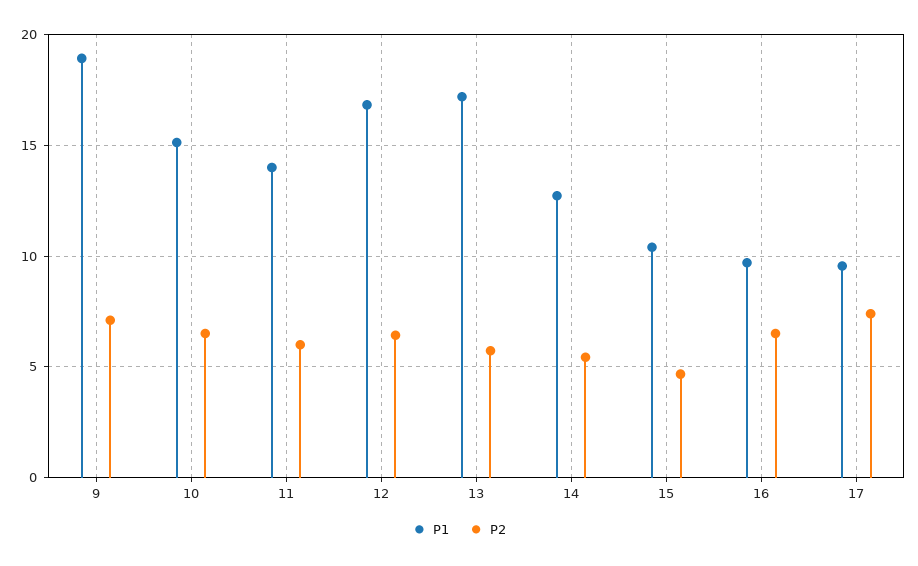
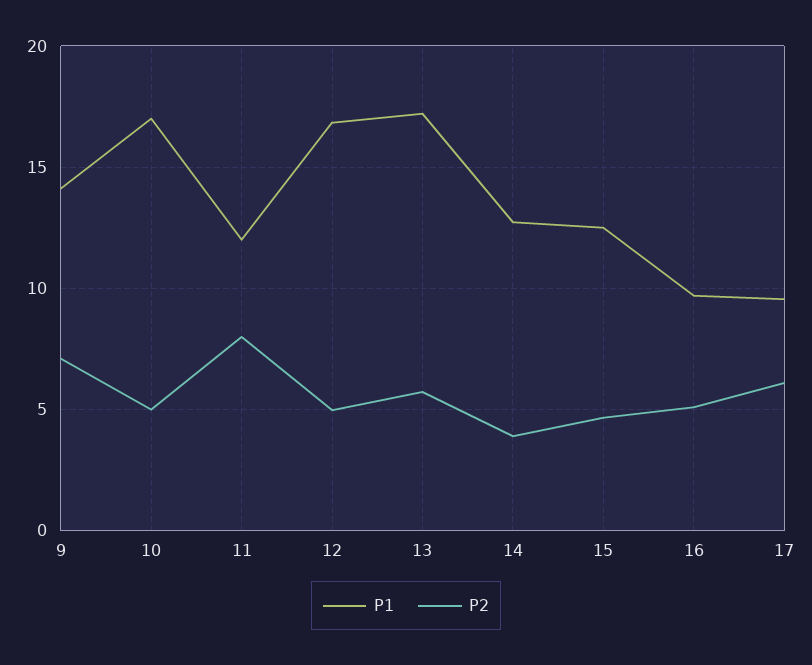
  {
    "P1": {
-     "9": 19,
+     "9": 14,
-     "10": 15,
+     "10": 17,
-     "11": 14,
+     "11": 12,
      "12": 17,
      "13": 17,
      "14": 12.5,
-     "15": 10.5,
+     "15": 12.5,
      "16": 9.5,
      "17": 9.5
    },
    "P2": {
      "9": 7,
-     "10": 6.5,
+     "10": 5,
-     "11": 6,
+     "11": 8,
-     "12": 6.5,
+     "12": 5,
      "13": 5.5,
-     "14": 5.5,
+     "14": 4,
      "15": 4.5,
-     "16": 6.5,
+     "16": 5,
-     "17": 7.5
+     "17": 6
    }
  }

